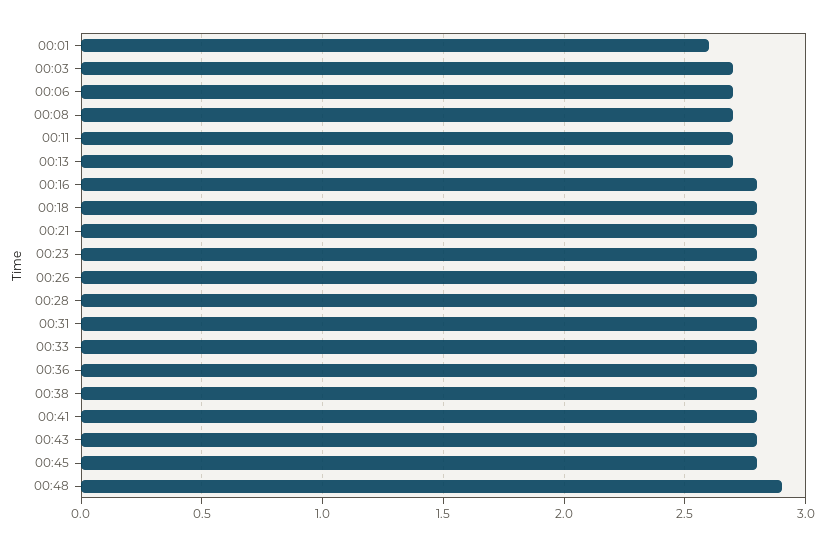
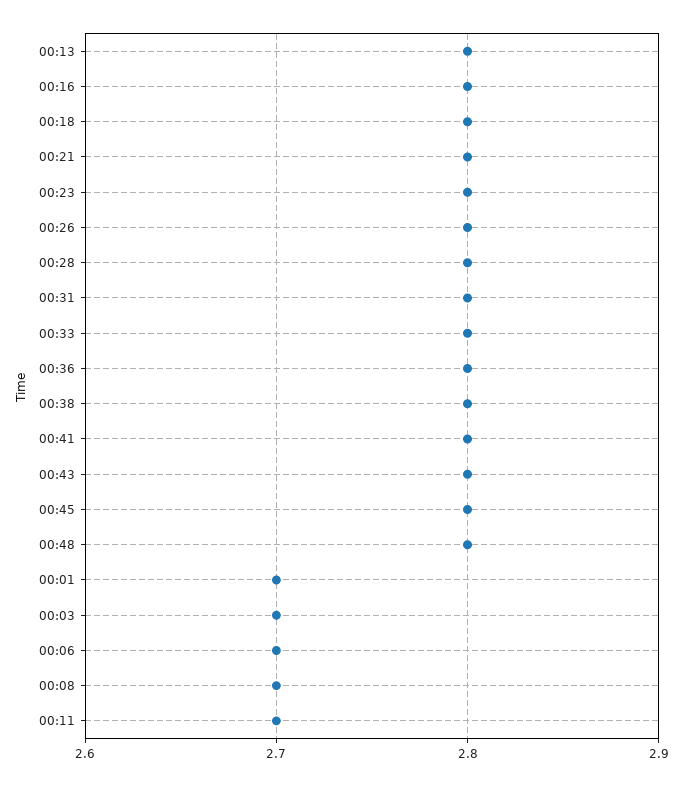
  {
-   "00:01": 2.6,
+   "00:01": 2.7,
    "00:03": 2.7,
    "00:06": 2.7,
    "00:08": 2.7,
    "00:11": 2.7,
-   "00:13": 2.7,
+   "00:13": 2.8,
    "00:16": 2.8,
    "00:18": 2.8,
    "00:21": 2.8,
    "00:23": 2.8,
    "00:26": 2.8,
    "00:28": 2.8,
    "00:31": 2.8,
    "00:33": 2.8,
    "00:36": 2.8,
    "00:38": 2.8,
    "00:41": 2.8,
    "00:43": 2.8,
    "00:45": 2.8,
-   "00:48": 2.9
+   "00:48": 2.8
  }

